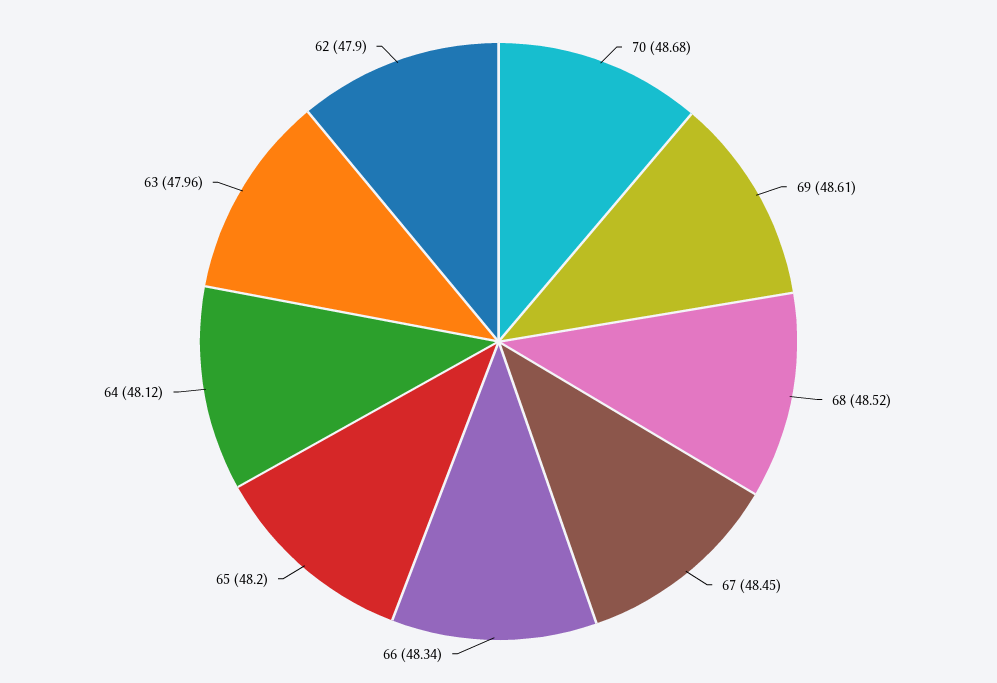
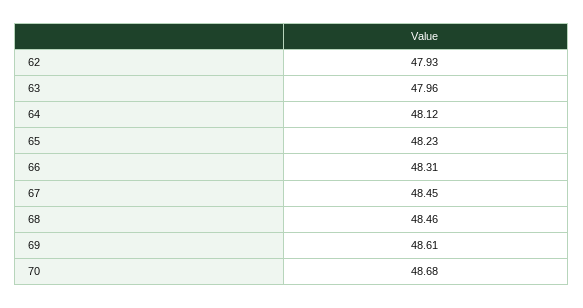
  {
    "70": 48.68,
    "69": 48.61,
-   "68": 48.52,
+   "68": 48.46,
    "67": 48.45,
-   "66": 48.34,
+   "66": 48.31,
-   "65": 48.2,
+   "65": 48.23,
    "64": 48.12,
    "63": 47.96,
-   "62": 47.9
+   "62": 47.93
  }

